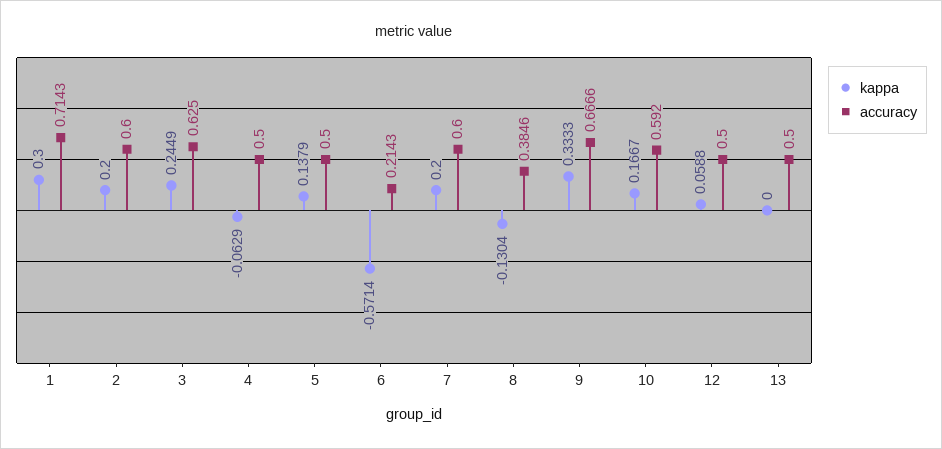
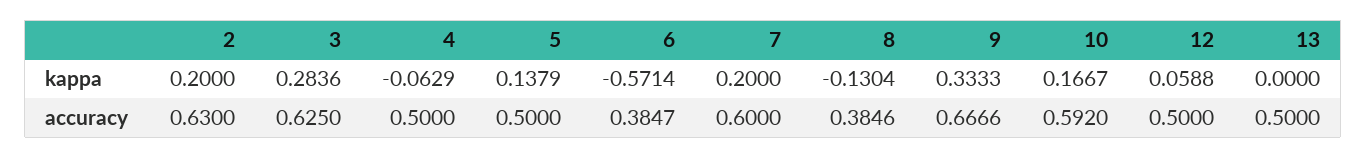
  {
    "kappa": {
-     "1": 0.3,
      "2": 0.2,
-     "3": 0.2449,
+     "3": 0.2836,
      "4": -0.0629,
      "5": 0.1379,
      "6": -0.5714,
      "7": 0.2,
      "8": -0.1304,
      "9": 0.3333,
      "10": 0.1667,
      "12": 0.0588,
      "13": 0
    },
    "accuracy": {
-     "1": 0.7143,
-     "2": 0.6,
+     "2": 0.63,
      "3": 0.625,
      "4": 0.5,
      "5": 0.5,
-     "6": 0.2143,
+     "6": 0.3847,
      "7": 0.6,
      "8": 0.3846,
      "9": 0.6666,
      "10": 0.592,
      "12": 0.5,
      "13": 0.5
    }
  }

